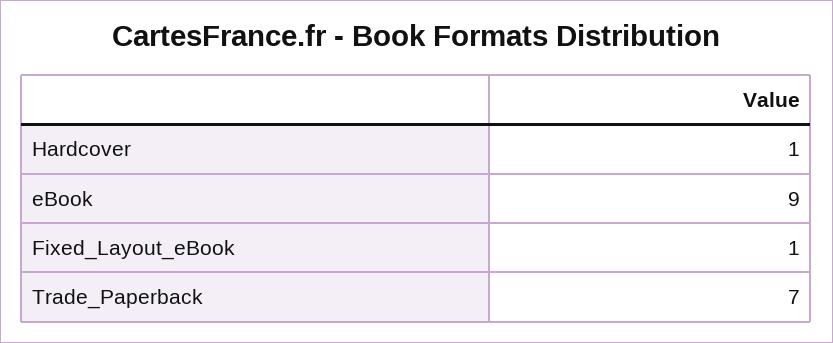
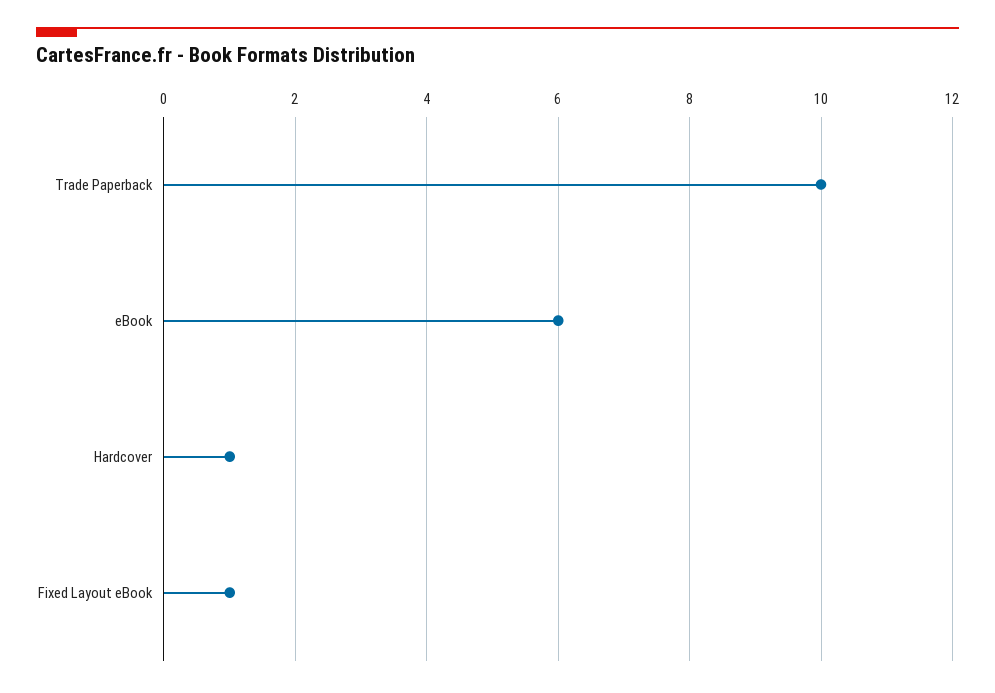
  {
    "Hardcover": 1,
-   "eBook": 9,
+   "eBook": 6,
    "Fixed_Layout_eBook": 1,
-   "Trade_Paperback": 7
+   "Trade_Paperback": 10
  }

